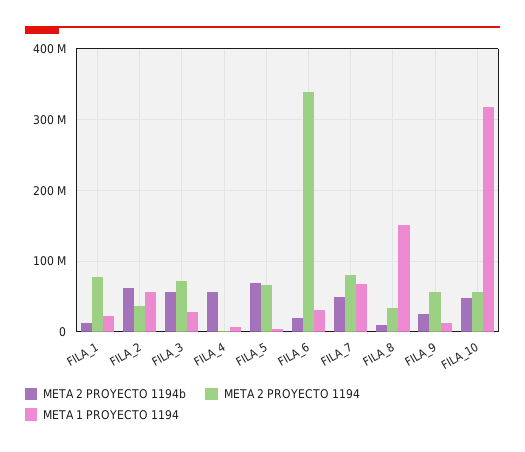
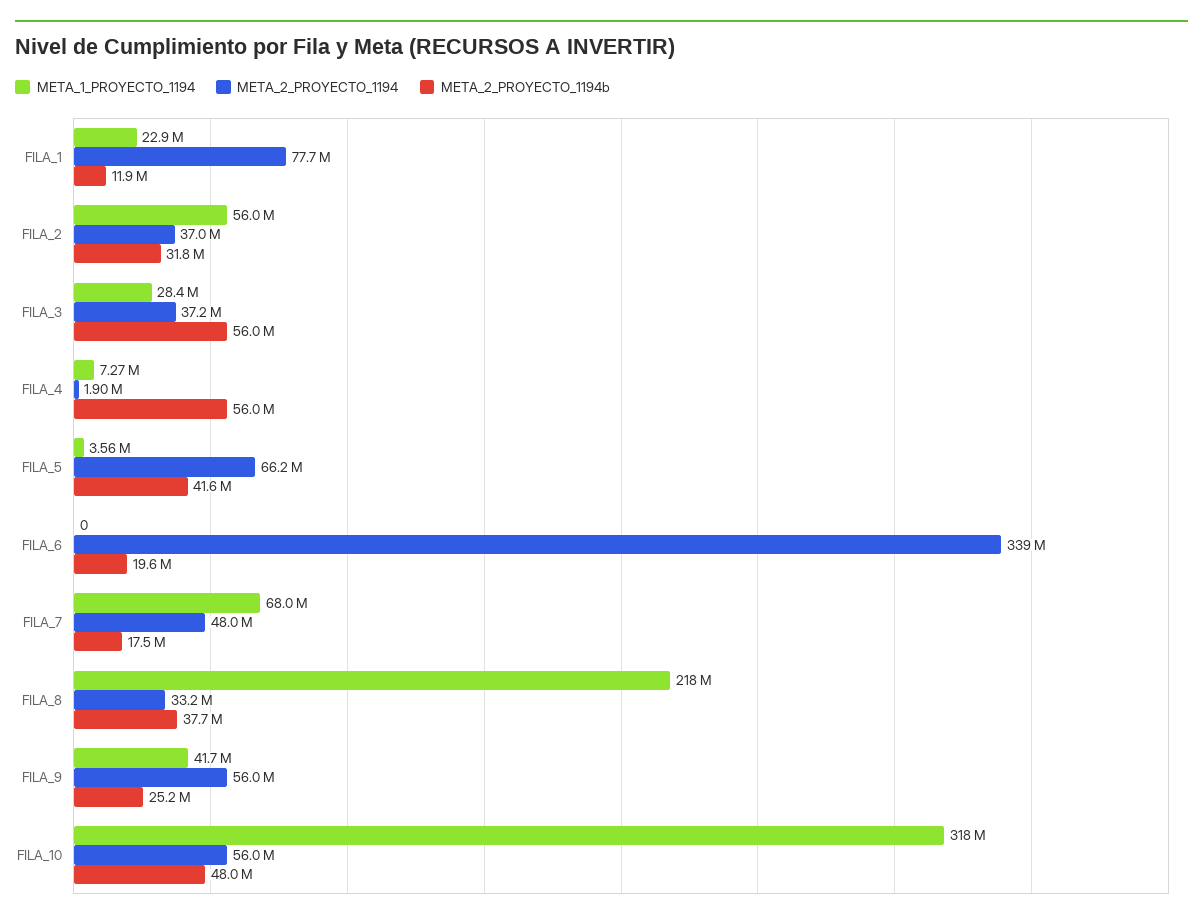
  {
    "META 2 PROYECTO 1194b": {
      "FILA_1": 11900000,
-     "FILA_2": 60000000,
+     "FILA_2": 31800000,
      "FILA_3": 56000000,
      "FILA_4": 56000000,
-     "FILA_5": 70000000,
+     "FILA_5": 41600000,
      "FILA_6": 19600000,
-     "FILA_7": 50000000,
+     "FILA_7": 17500000,
-     "FILA_8": 10000000,
+     "FILA_8": 37700000,
      "FILA_9": 25200000,
      "FILA_10": 48000000
    },
    "META 2 PROYECTO 1194": {
      "FILA_1": 77700000,
      "FILA_2": 37000000,
-     "FILA_3": 70000000,
+     "FILA_3": 37200000,
      "FILA_4": 1900000,
      "FILA_5": 66200000,
      "FILA_6": 339000000,
-     "FILA_7": 80000000,
+     "FILA_7": 48000000,
      "FILA_8": 33200000,
      "FILA_9": 56000000,
      "FILA_10": 56000000
    },
    "META 1 PROYECTO 1194": {
      "FILA_1": 22900000,
      "FILA_2": 56000000,
      "FILA_3": 28400000,
      "FILA_4": 7270000,
      "FILA_5": 3560000,
-     "FILA_6": 30000000,
+     "FILA_6": 0,
      "FILA_7": 68000000,
-     "FILA_8": 150000000,
+     "FILA_8": 218000000,
-     "FILA_9": 10000000,
+     "FILA_9": 41700000,
      "FILA_10": 318000000
    }
  }

